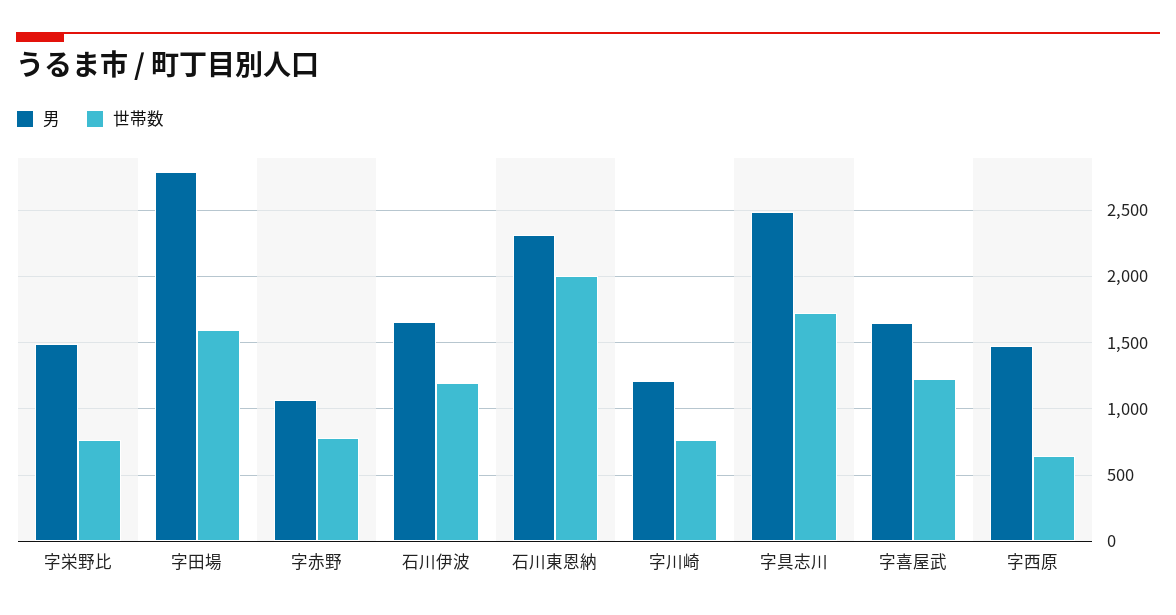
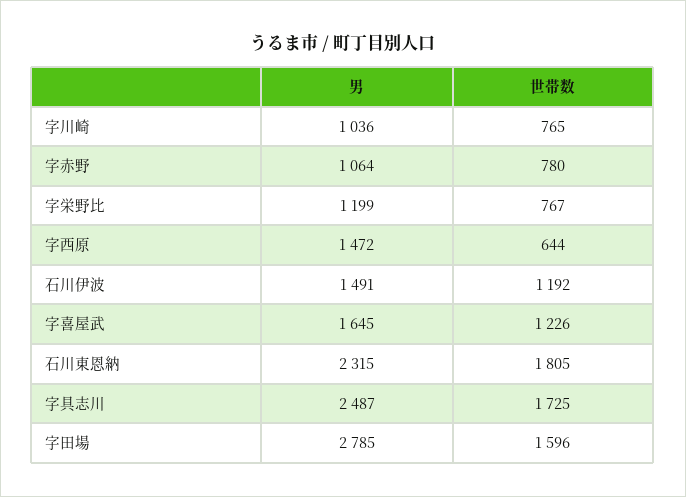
  {
    "男": {
-     "字栄野比": 1500,
+     "字栄野比": 1199,
      "字田場": 2785,
      "字赤野": 1064,
-     "石川伊波": 1650,
+     "石川伊波": 1491,
      "石川東恩納": 2315,
-     "字川崎": 1200,
+     "字川崎": 1036,
      "字具志川": 2487,
      "字喜屋武": 1645,
      "字西原": 1472
    },
    "世帯数": {
      "字栄野比": 767,
      "字田場": 1596,
      "字赤野": 780,
      "石川伊波": 1192,
-     "石川東恩納": 2000,
+     "石川東恩納": 1805,
      "字川崎": 765,
      "字具志川": 1725,
      "字喜屋武": 1226,
      "字西原": 644
    }
  }

